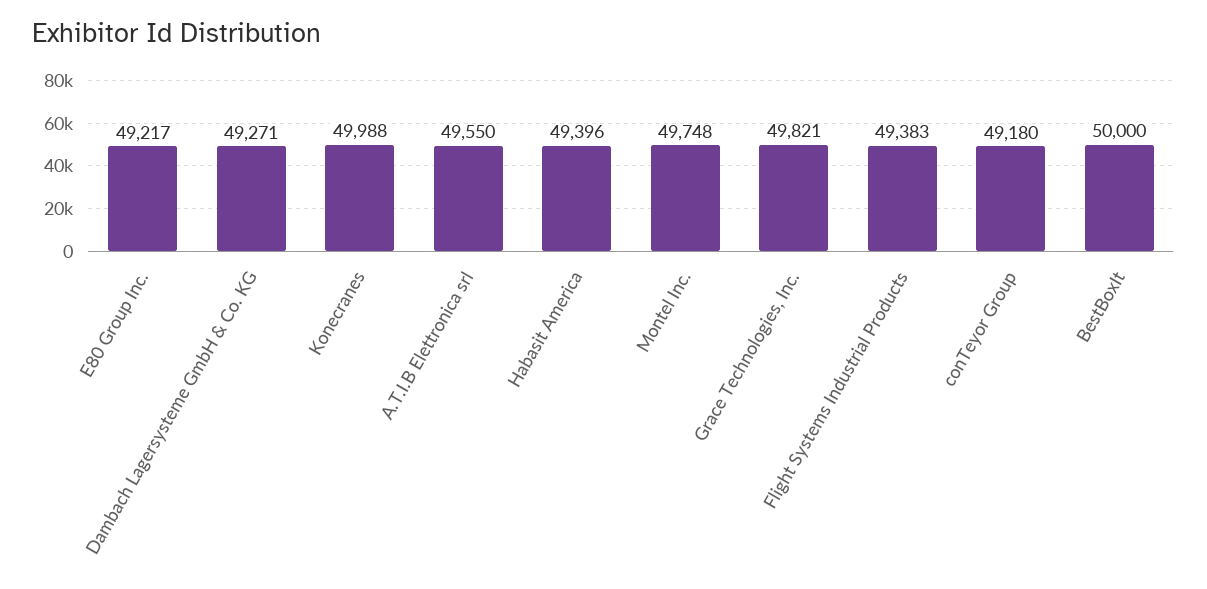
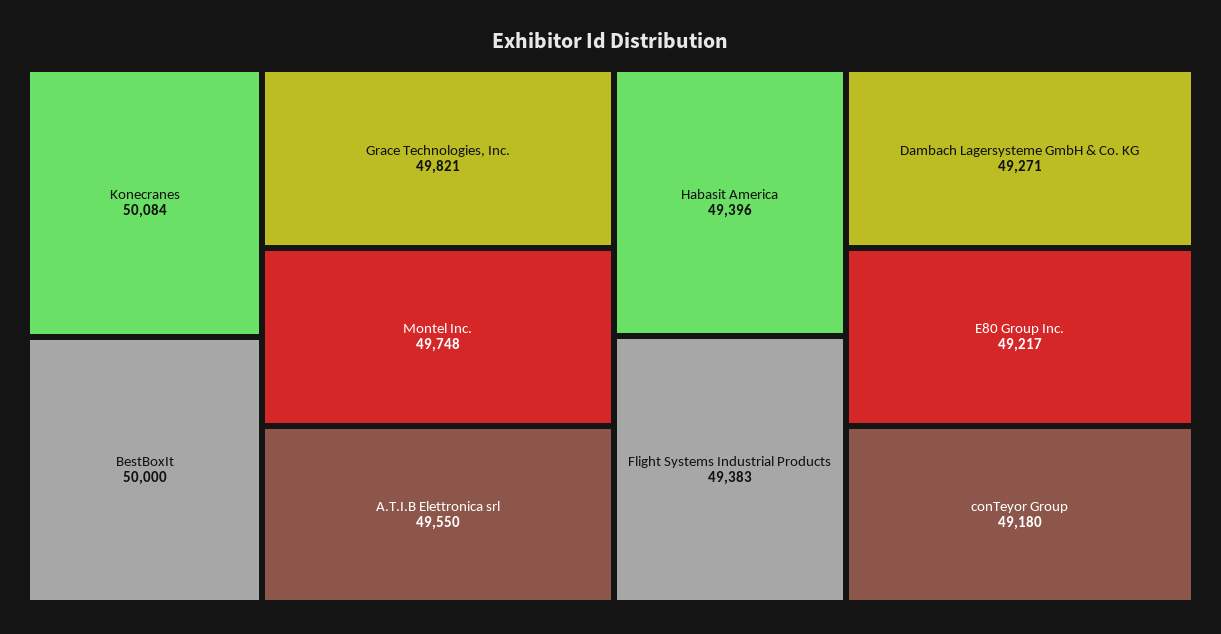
  {
    "E80 Group Inc.": 49217,
    "Dambach Lagersysteme GmbH & Co. KG": 49271,
-   "Konecranes": 49988,
+   "Konecranes": 50084,
    "A.T.I.B Elettronica srl": 49550,
    "Habasit America": 49396,
    "Montel Inc.": 49748,
    "Grace Technologies, Inc.": 49821,
    "Flight Systems Industrial Products": 49383,
    "conTeyor Group": 49180,
    "BestBoxIt": 50000
  }

